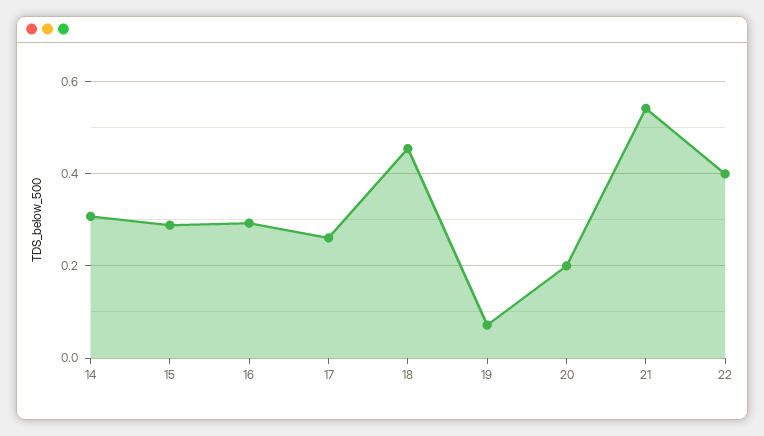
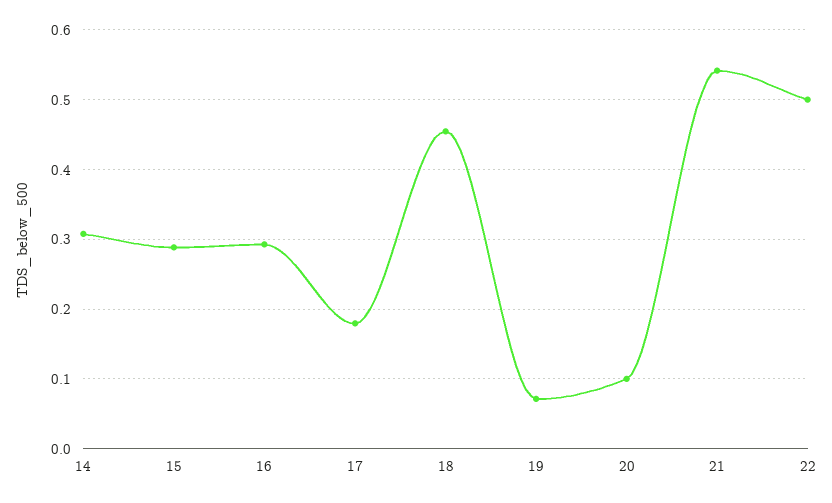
  {
    "14": 0.31,
    "15": 0.29,
    "16": 0.29,
-   "17": 0.26,
+   "17": 0.18,
    "18": 0.45,
    "19": 0.07,
-   "20": 0.2,
+   "20": 0.1,
    "21": 0.54,
-   "22": 0.4
+   "22": 0.5
  }

